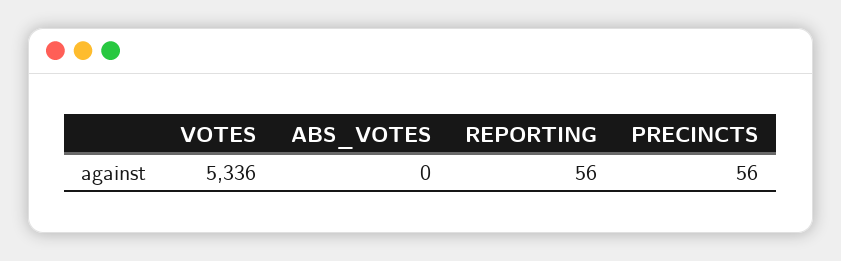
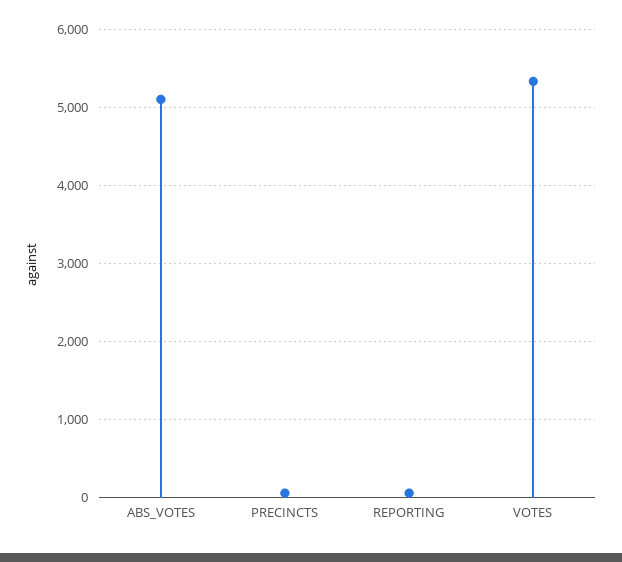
  {
    "VOTES": 5336,
-   "ABS_VOTES": 0,
+   "ABS_VOTES": 5100,
    "REPORTING": 56,
    "PRECINCTS": 56
  }

